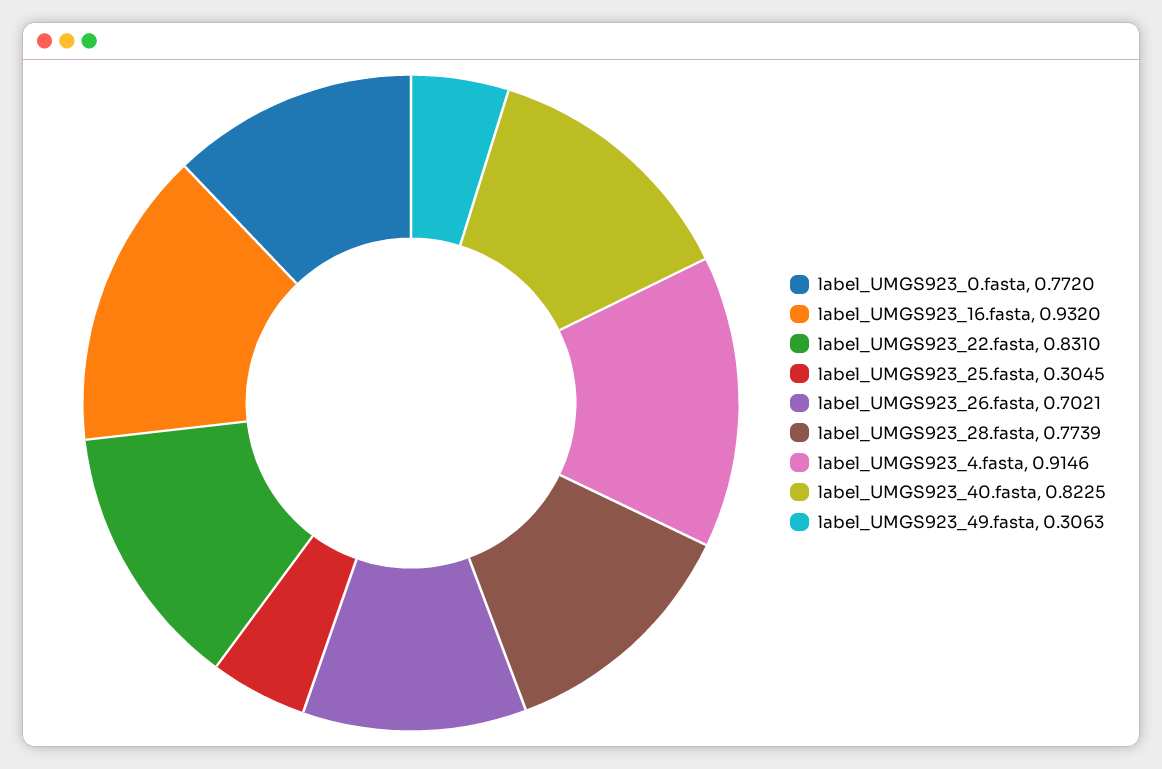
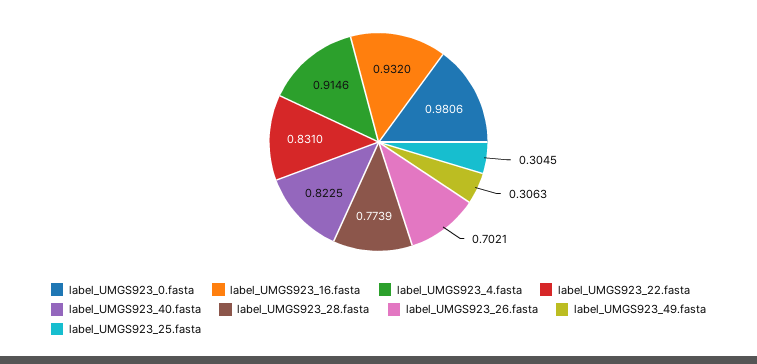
  {
-   "label_UMGS923_0.fasta": 0.772,
+   "label_UMGS923_0.fasta": 0.9806,
    "label_UMGS923_16.fasta": 0.932,
    "label_UMGS923_22.fasta": 0.831,
    "label_UMGS923_25.fasta": 0.3045,
    "label_UMGS923_26.fasta": 0.7021,
    "label_UMGS923_28.fasta": 0.7739,
    "label_UMGS923_4.fasta": 0.9146,
    "label_UMGS923_40.fasta": 0.8225,
    "label_UMGS923_49.fasta": 0.3063
  }

